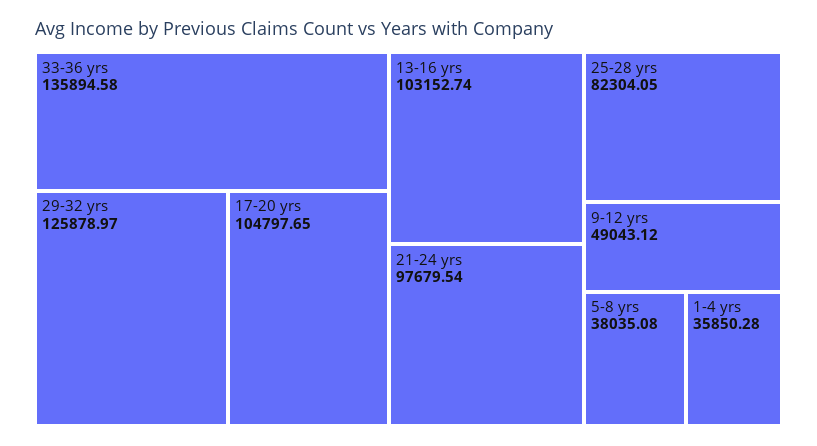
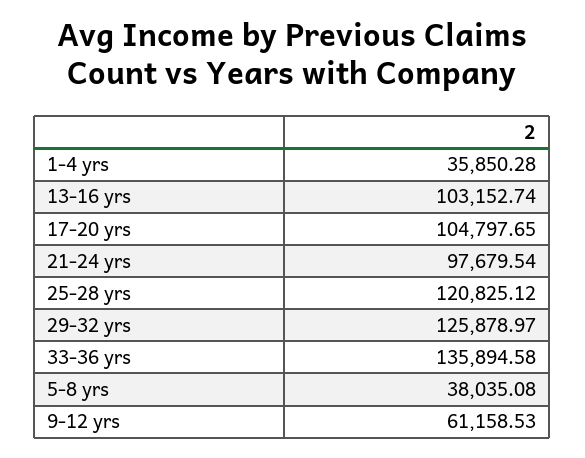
  {
    "33-36 yrs": 135894.58,
    "29-32 yrs": 125878.97,
    "17-20 yrs": 104797.65,
    "13-16 yrs": 103152.74,
    "21-24 yrs": 97679.54,
-   "25-28 yrs": 82304.05,
+   "25-28 yrs": 120825.12,
-   "9-12 yrs": 49043.12,
+   "9-12 yrs": 61158.53,
    "5-8 yrs": 38035.08,
    "1-4 yrs": 35850.28
  }

